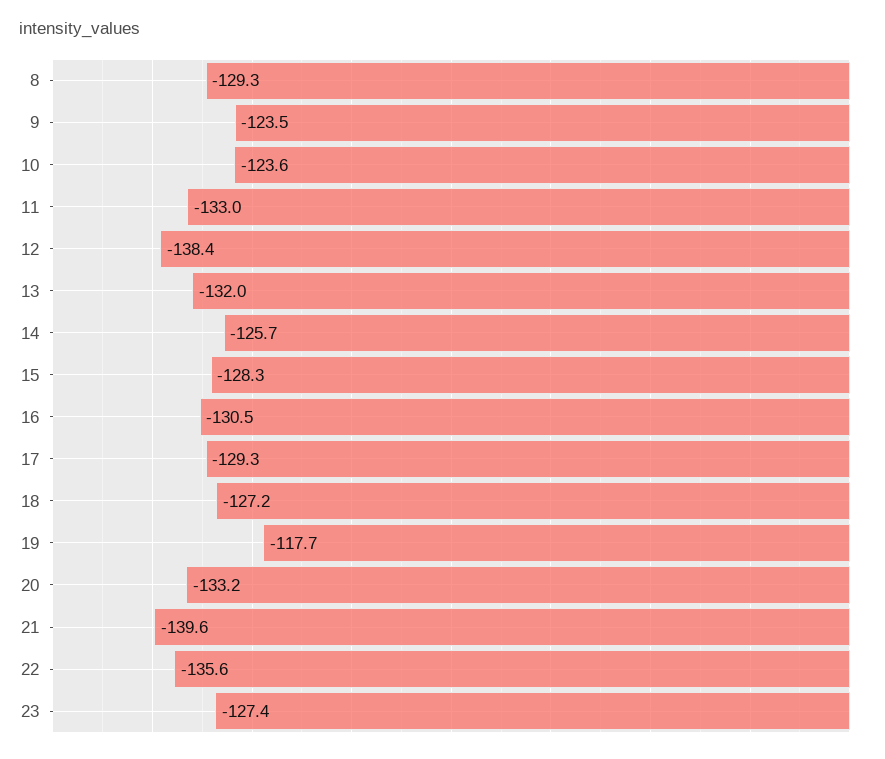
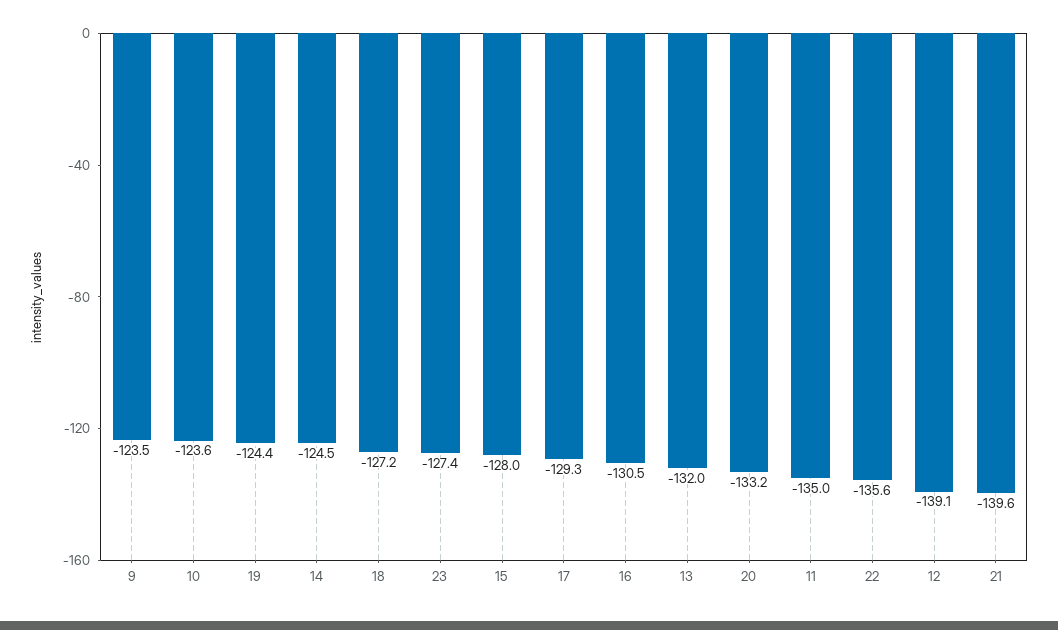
  {
-   "8": -129.3,
    "9": -123.5,
    "10": -123.6,
-   "11": -133,
+   "11": -135,
-   "12": -138.4,
+   "12": -139.1,
    "13": -132,
-   "14": -125.7,
+   "14": -124.5,
-   "15": -128.3,
+   "15": -128,
    "16": -130.5,
    "17": -129.3,
    "18": -127.2,
-   "19": -117.7,
+   "19": -124.4,
    "20": -133.2,
    "21": -139.6,
    "22": -135.6,
    "23": -127.4
  }

